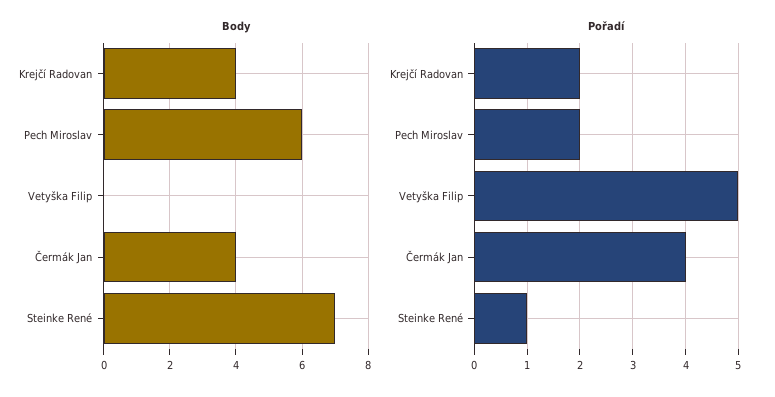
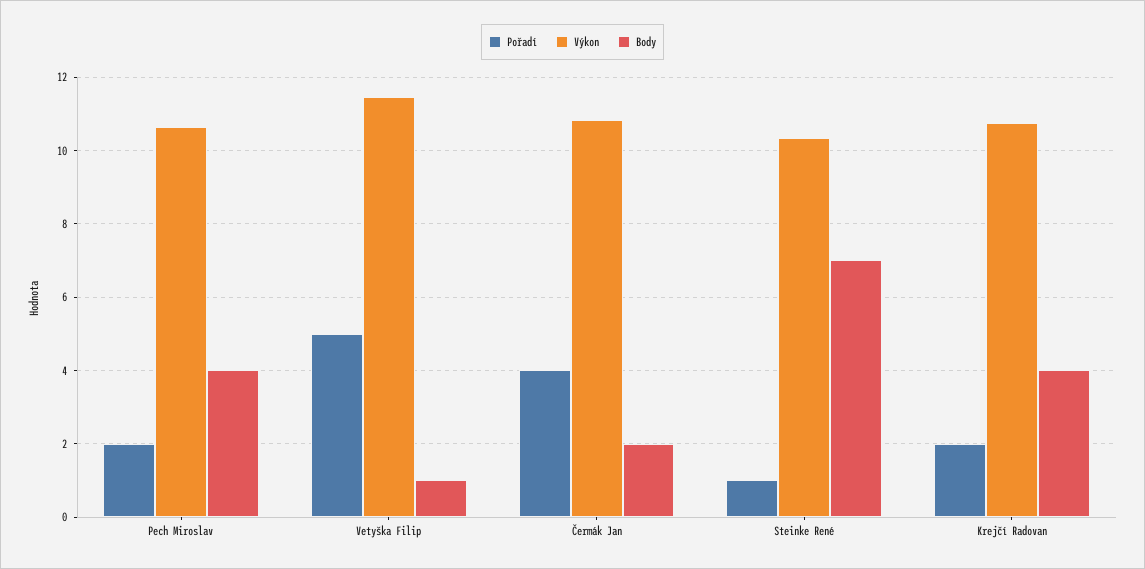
  {
    "Body": {
      "Krejčí Radovan": 4,
-     "Pech Miroslav": 6,
+     "Pech Miroslav": 4,
-     "Vetyška Filip": 0,
+     "Vetyška Filip": 1,
-     "Čermák Jan": 4,
+     "Čermák Jan": 2,
      "Steinke René": 7
    },
    "Pořadí": {
      "Krejčí Radovan": 2,
      "Pech Miroslav": 2,
      "Vetyška Filip": 5,
      "Čermák Jan": 4,
      "Steinke René": 1
-   }
+   },
+   "Výkon": {
+     "Pech Miroslav": 10.6,
+     "Vetyška Filip": 11.4,
+     "Čermák Jan": 10.8,
+     "Steinke René": 10.4,
+     "Krejčí Radovan": 10.8
+   }
  }

